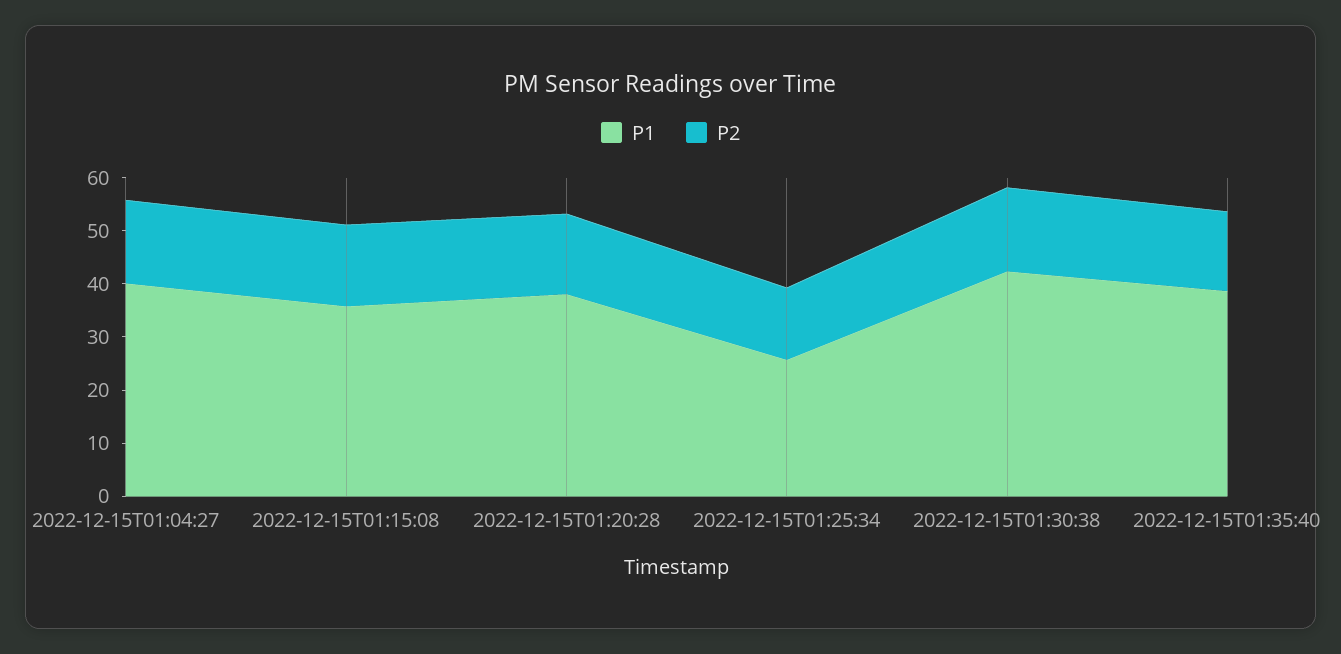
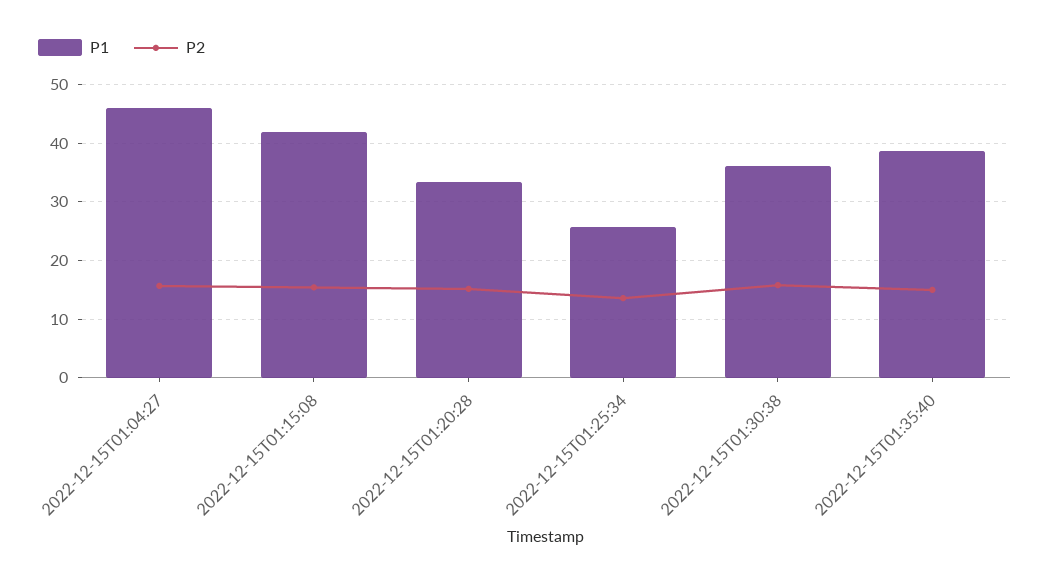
  {
    "P1": {
-     "2022-12-15T01:04:27": 40,
+     "2022-12-15T01:04:27": 46,
-     "2022-12-15T01:15:08": 36,
+     "2022-12-15T01:15:08": 42,
-     "2022-12-15T01:20:28": 38,
+     "2022-12-15T01:20:28": 34,
      "2022-12-15T01:25:34": 26,
-     "2022-12-15T01:30:38": 42,
+     "2022-12-15T01:30:38": 36,
      "2022-12-15T01:35:40": 38
    },
    "P2": {
      "2022-12-15T01:04:27": 16,
      "2022-12-15T01:15:08": 16,
      "2022-12-15T01:20:28": 16,
      "2022-12-15T01:25:34": 14,
      "2022-12-15T01:30:38": 16,
      "2022-12-15T01:35:40": 14
    }
  }

